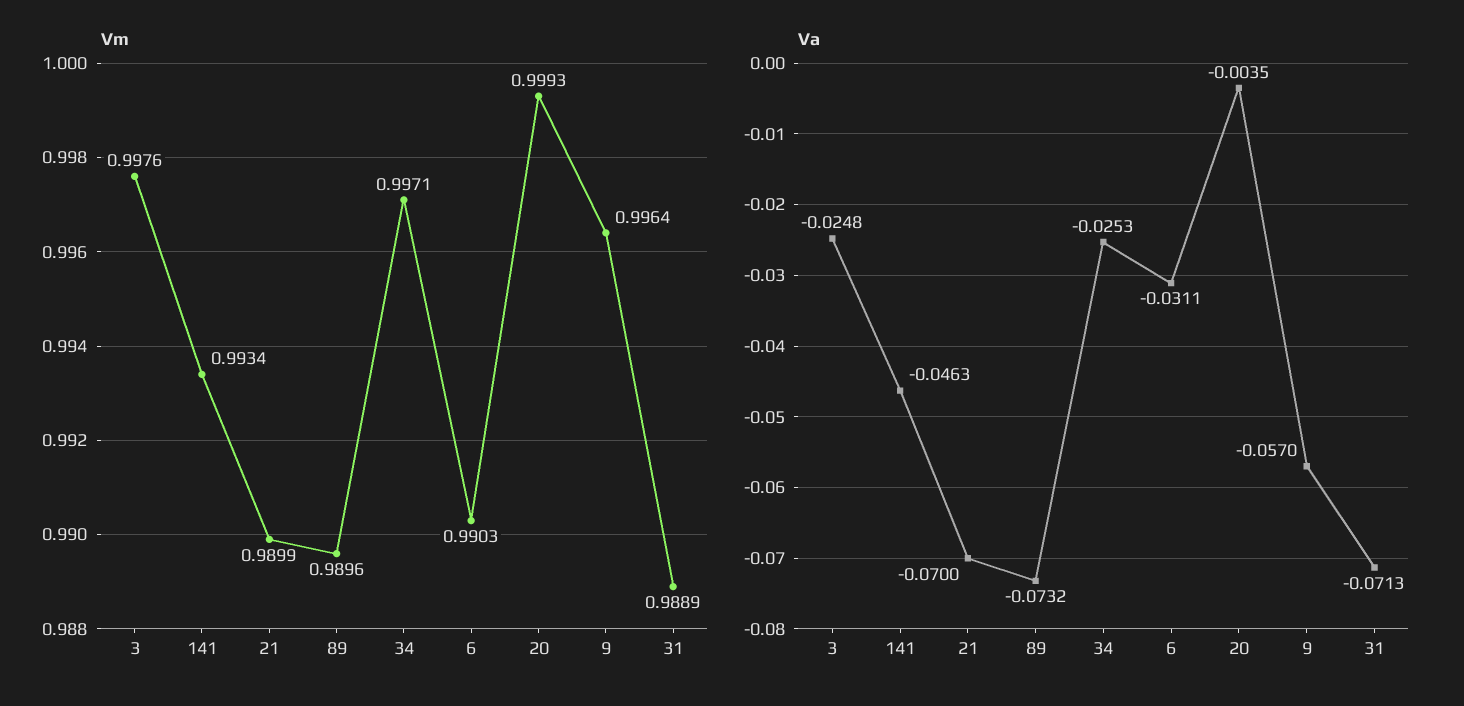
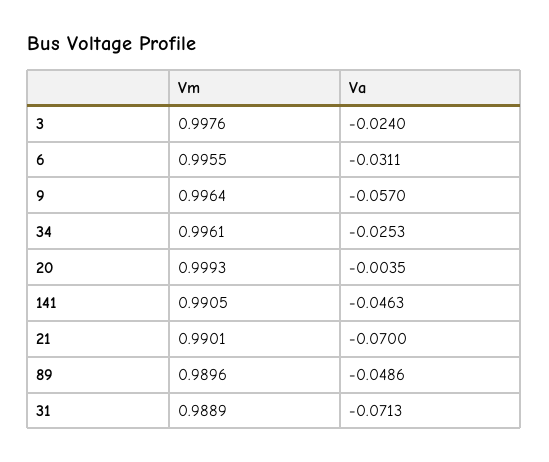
  {
    "Vm": {
      "3": 0.9976,
-     "141": 0.9934,
+     "141": 0.9905,
-     "21": 0.9899,
+     "21": 0.9901,
      "89": 0.9896,
-     "34": 0.9971,
+     "34": 0.9961,
-     "6": 0.9903,
+     "6": 0.9955,
      "20": 0.9993,
      "9": 0.9964,
      "31": 0.9889
    },
    "Va": {
-     "3": -0.0248,
+     "3": -0.024,
      "141": -0.0463,
      "21": -0.07,
-     "89": -0.0732,
+     "89": -0.0486,
      "34": -0.0253,
      "6": -0.0311,
      "20": -0.0035,
      "9": -0.057,
      "31": -0.0713
    }
  }

